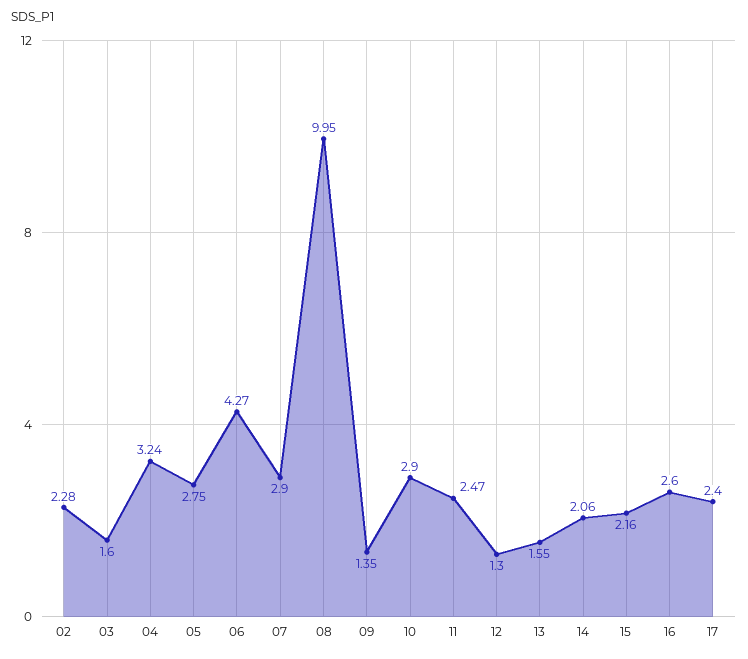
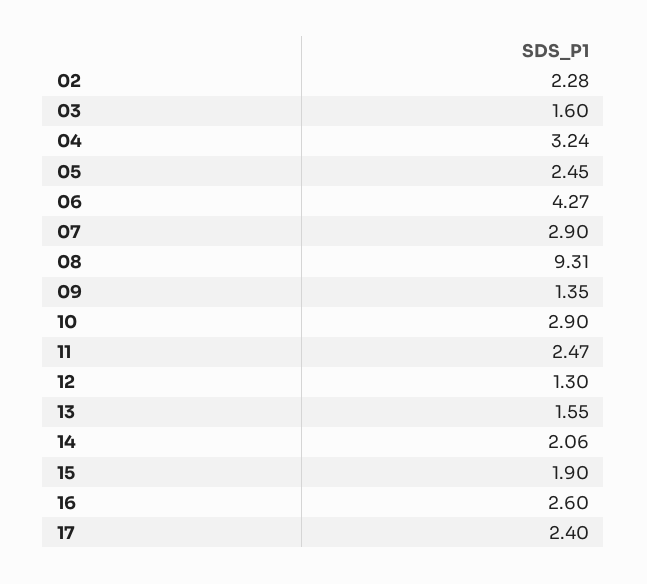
  {
    "02": 2.28,
    "03": 1.6,
    "04": 3.24,
-   "05": 2.75,
+   "05": 2.45,
    "06": 4.27,
    "07": 2.9,
-   "08": 9.95,
+   "08": 9.31,
    "09": 1.35,
    "10": 2.9,
    "11": 2.47,
    "12": 1.3,
    "13": 1.55,
    "14": 2.06,
-   "15": 2.16,
+   "15": 1.9,
    "16": 2.6,
    "17": 2.4
  }

